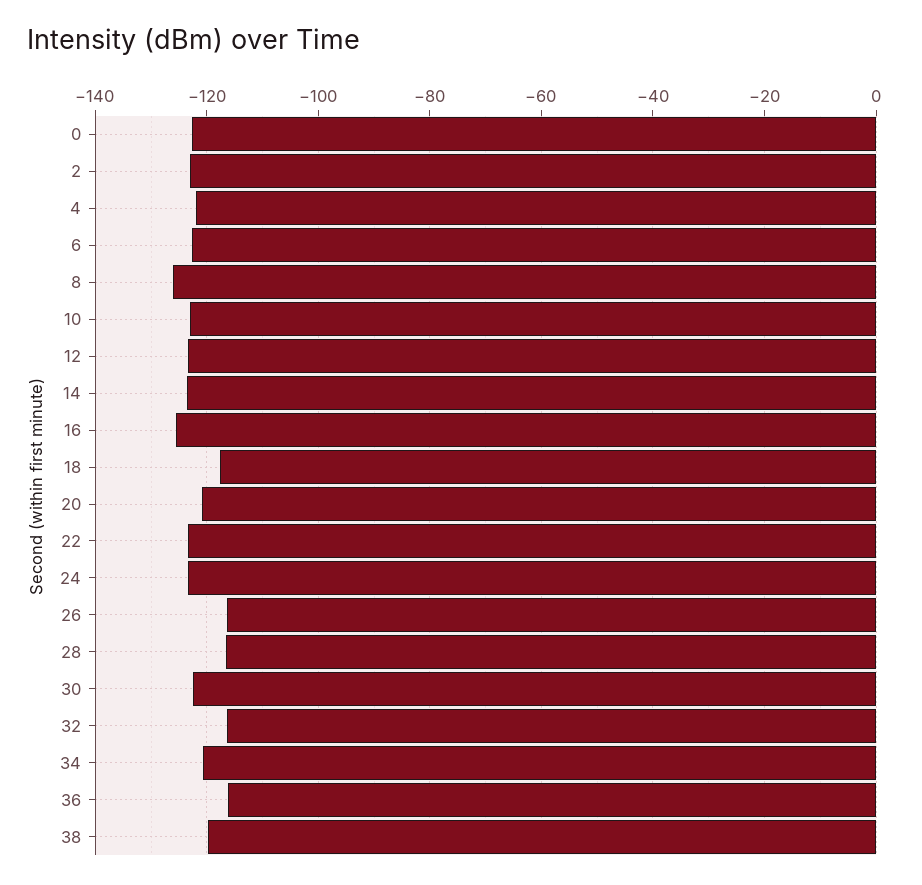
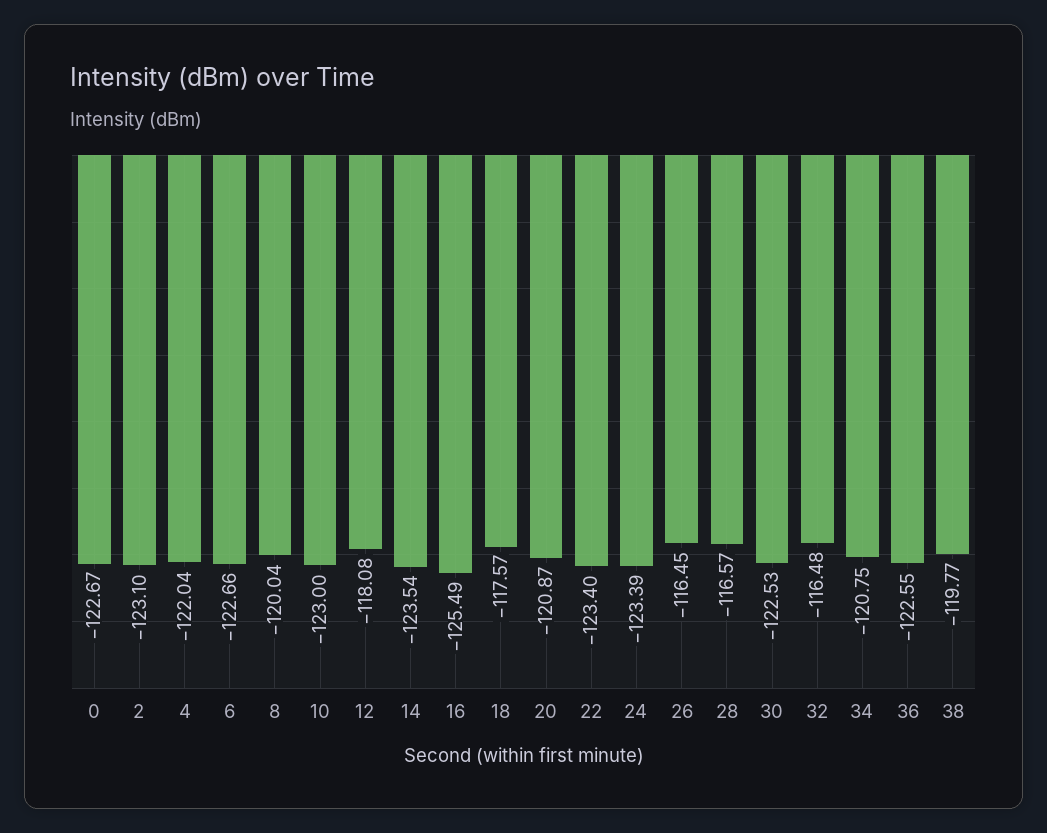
  {
    "0": -122.67,
    "2": -123.1,
    "4": -122.04,
    "6": -122.66,
-   "8": -126,
+   "8": -120.04,
    "10": -123,
-   "12": -124,
+   "12": -118.08,
    "14": -123.54,
    "16": -125.49,
    "18": -117.57,
    "20": -120.87,
    "22": -123.4,
    "24": -123.39,
    "26": -116.45,
    "28": -116.57,
    "30": -122.53,
    "32": -116.48,
    "34": -120.75,
-   "36": -116,
+   "36": -122.55,
    "38": -119.77
  }

